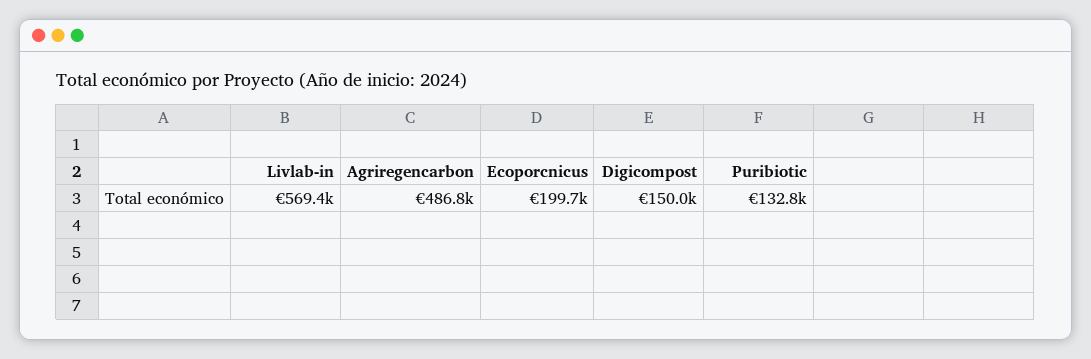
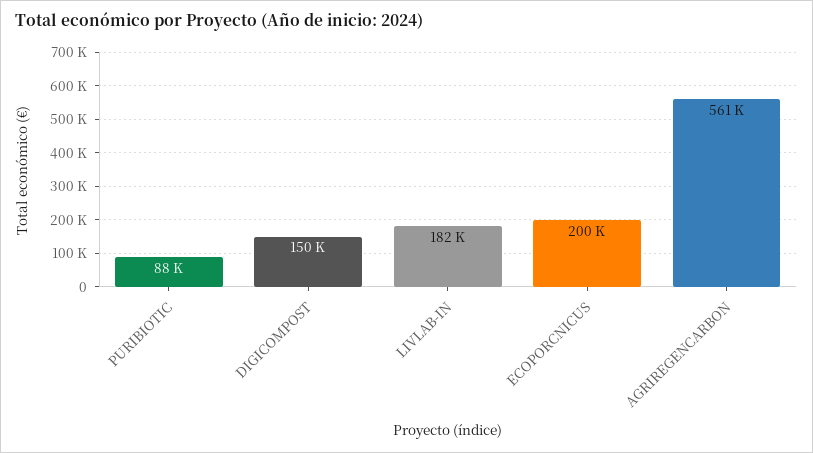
  {
-   "Livlab-in": 569400,
+   "Livlab-in": 182000,
-   "Agriregencarbon": 486800,
+   "Agriregencarbon": 561000,
    "Ecoporcnicus": 199700,
    "Digicompost": 150000,
-   "Puribiotic": 132800
+   "Puribiotic": 88000
  }

